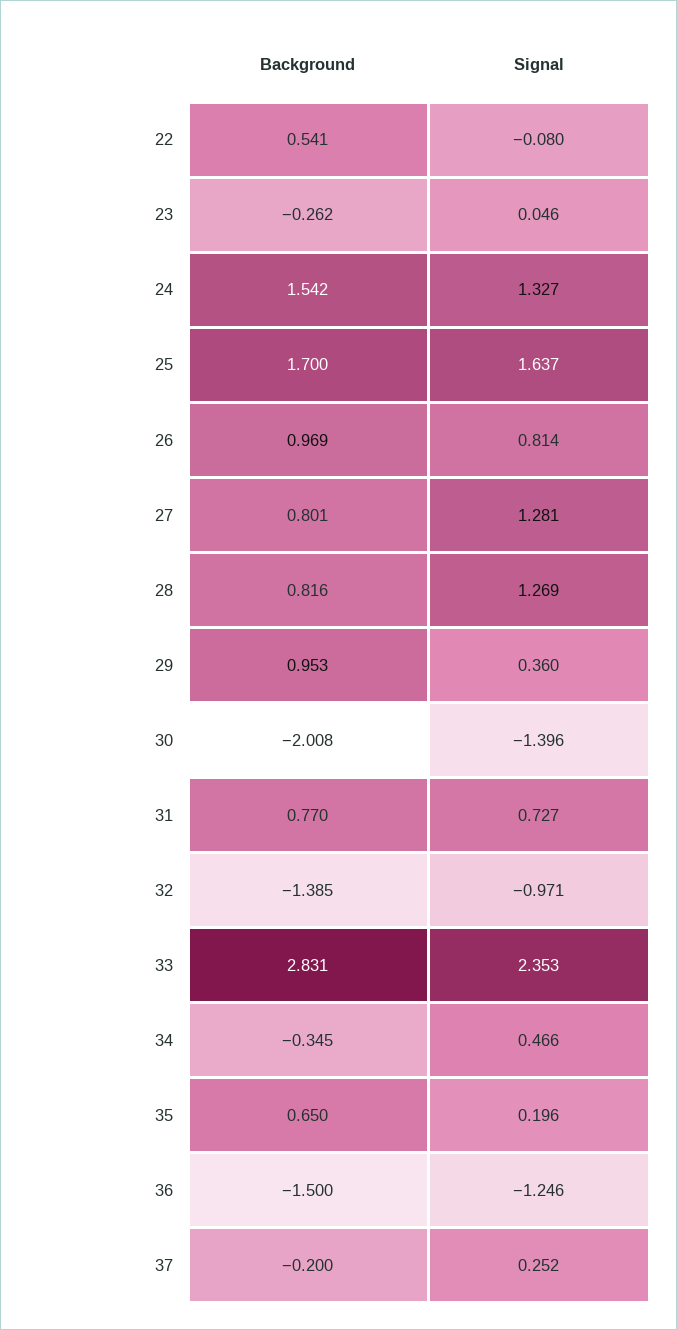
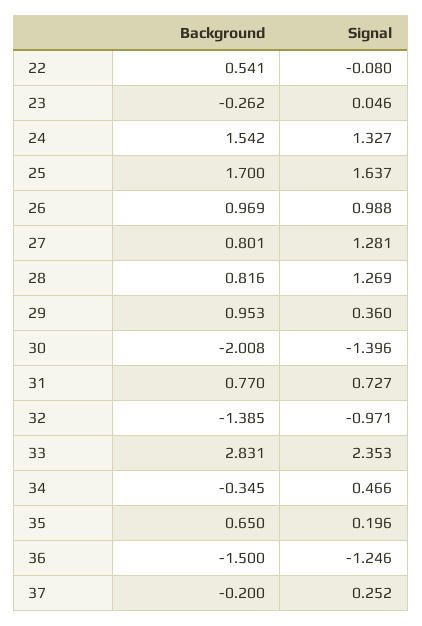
  {
    "Background": {
      "22": 0.541,
      "23": -0.262,
      "24": 1.542,
      "25": 1.7,
      "26": 0.969,
      "27": 0.801,
      "28": 0.816,
      "29": 0.953,
      "30": -2.008,
      "31": 0.77,
      "32": -1.385,
      "33": 2.831,
      "34": -0.345,
      "35": 0.65,
      "36": -1.5,
      "37": -0.2
    },
    "Signal": {
      "22": -0.08,
      "23": 0.046,
      "24": 1.327,
      "25": 1.637,
-     "26": 0.814,
+     "26": 0.988,
      "27": 1.281,
      "28": 1.269,
      "29": 0.36,
      "30": -1.396,
      "31": 0.727,
      "32": -0.971,
      "33": 2.353,
      "34": 0.466,
      "35": 0.196,
      "36": -1.246,
      "37": 0.252
    }
  }

